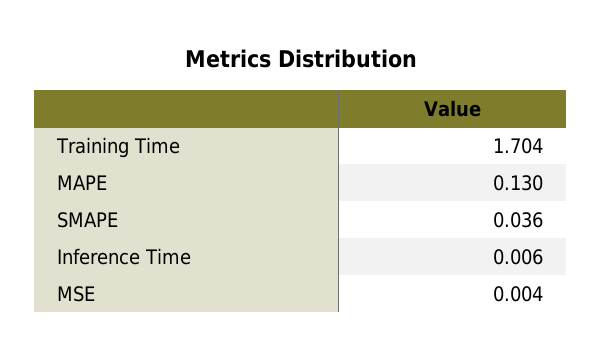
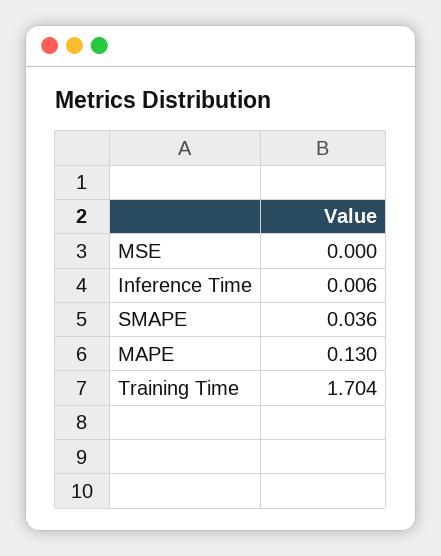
  {
    "Training Time": 1.704,
    "MAPE": 0.13,
    "SMAPE": 0.036,
    "Inference Time": 0.006,
-   "MSE": 0.004
+   "MSE": 0
  }

